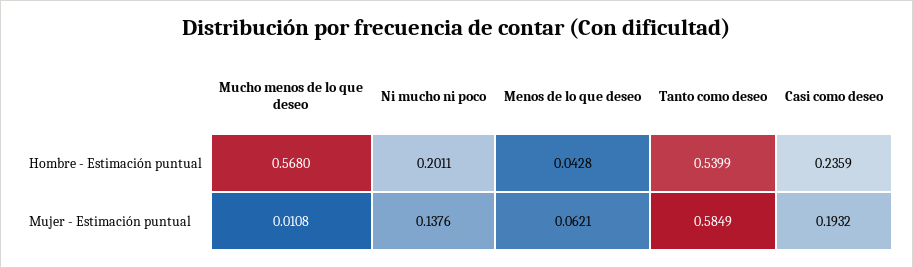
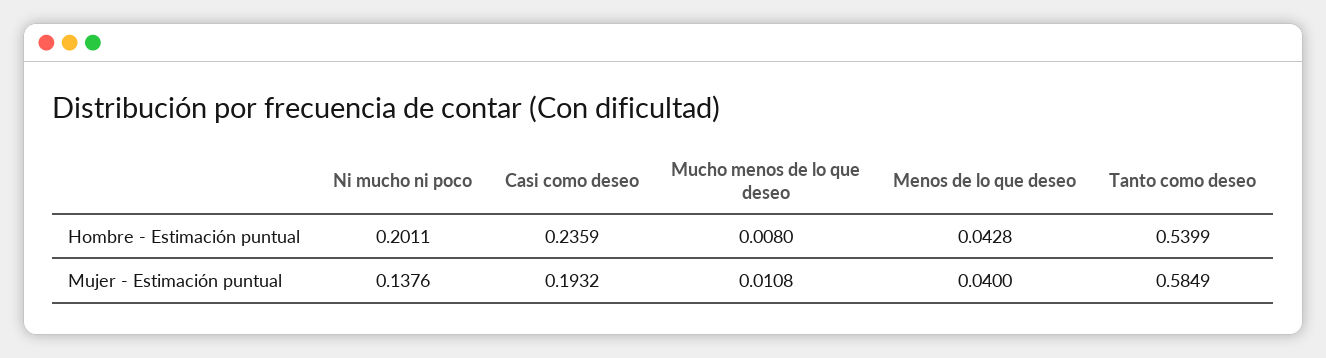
  {
    "Mucho menos de lo que deseo": {
-     "Hombre - Estimación puntual": 0.568,
+     "Hombre - Estimación puntual": 0.008,
      "Mujer - Estimación puntual": 0.0108
    },
    "Ni mucho ni poco": {
      "Hombre - Estimación puntual": 0.2011,
      "Mujer - Estimación puntual": 0.1376
    },
    "Menos de lo que deseo": {
      "Hombre - Estimación puntual": 0.0428,
-     "Mujer - Estimación puntual": 0.0621
+     "Mujer - Estimación puntual": 0.04
    },
    "Tanto como deseo": {
      "Hombre - Estimación puntual": 0.5399,
      "Mujer - Estimación puntual": 0.5849
    },
    "Casi como deseo": {
      "Hombre - Estimación puntual": 0.2359,
      "Mujer - Estimación puntual": 0.1932
    }
  }

